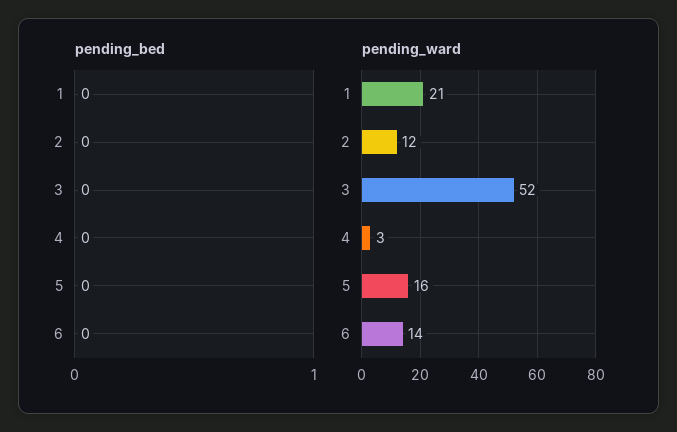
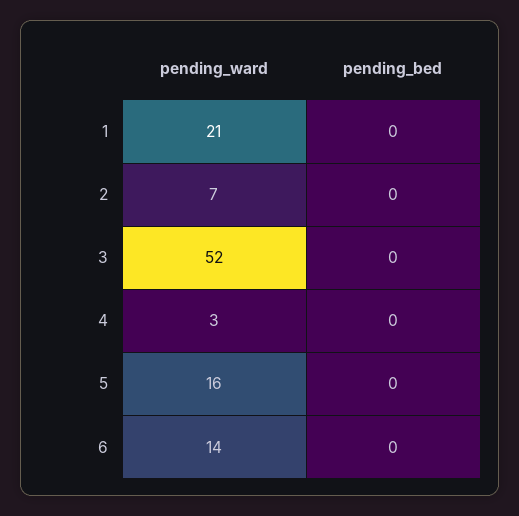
  {
    "pending_bed": {
      "1": 0,
      "2": 0,
      "3": 0,
      "4": 0,
      "5": 0,
      "6": 0
    },
    "pending_ward": {
      "1": 21,
-     "2": 12,
+     "2": 7,
      "3": 52,
      "4": 3,
      "5": 16,
      "6": 14
    }
  }

